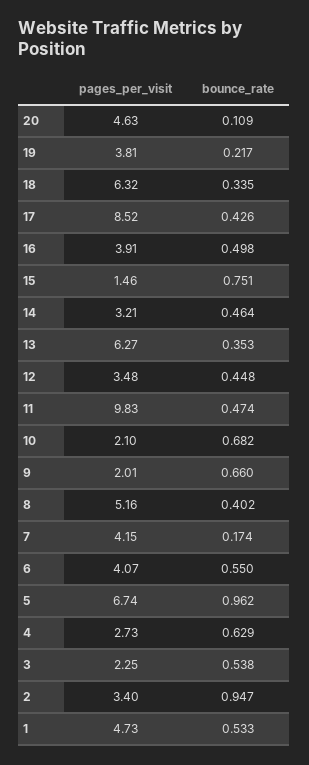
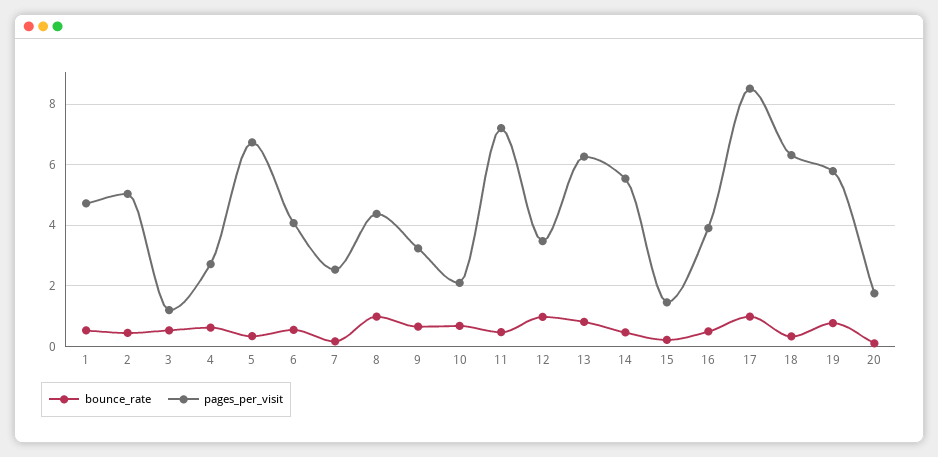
  {
    "pages_per_visit": {
-     "20": 4.63,
+     "20": 1.8,
-     "19": 3.81,
+     "19": 5.8,
      "18": 6.32,
      "17": 8.52,
      "16": 3.91,
      "15": 1.46,
-     "14": 3.21,
+     "14": 5.6,
      "13": 6.27,
      "12": 3.48,
-     "11": 9.83,
+     "11": 7.2,
      "10": 2.1,
-     "9": 2.01,
+     "9": 3.2,
-     "8": 5.16,
+     "8": 4.4,
-     "7": 4.15,
+     "7": 2.6,
      "6": 4.07,
      "5": 6.74,
      "4": 2.73,
-     "3": 2.25,
+     "3": 1.2,
-     "2": 3.4,
+     "2": 5,
      "1": 4.73
    },
    "bounce_rate": {
      "20": 0.109,
-     "19": 0.217,
+     "19": 0.8,
      "18": 0.335,
-     "17": 0.426,
+     "17": 1,
      "16": 0.498,
-     "15": 0.751,
+     "15": 0.2,
      "14": 0.464,
-     "13": 0.353,
+     "13": 0.8,
-     "12": 0.448,
+     "12": 1,
      "11": 0.474,
      "10": 0.682,
      "9": 0.66,
-     "8": 0.402,
+     "8": 1,
      "7": 0.174,
      "6": 0.55,
-     "5": 0.962,
+     "5": 0.4,
      "4": 0.629,
      "3": 0.538,
-     "2": 0.947,
+     "2": 0.4,
      "1": 0.533
    }
  }

